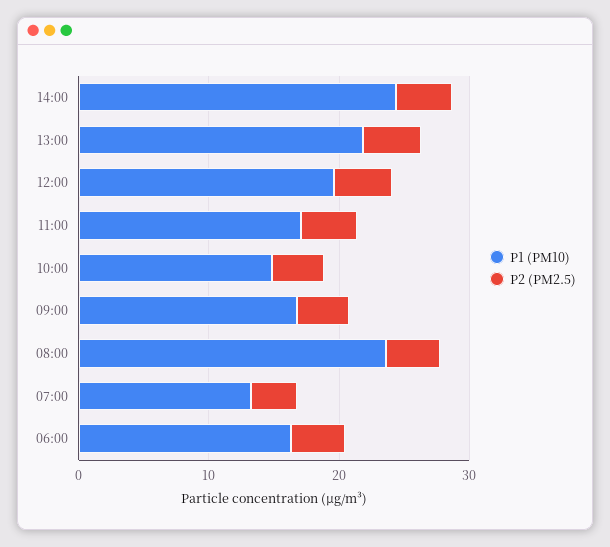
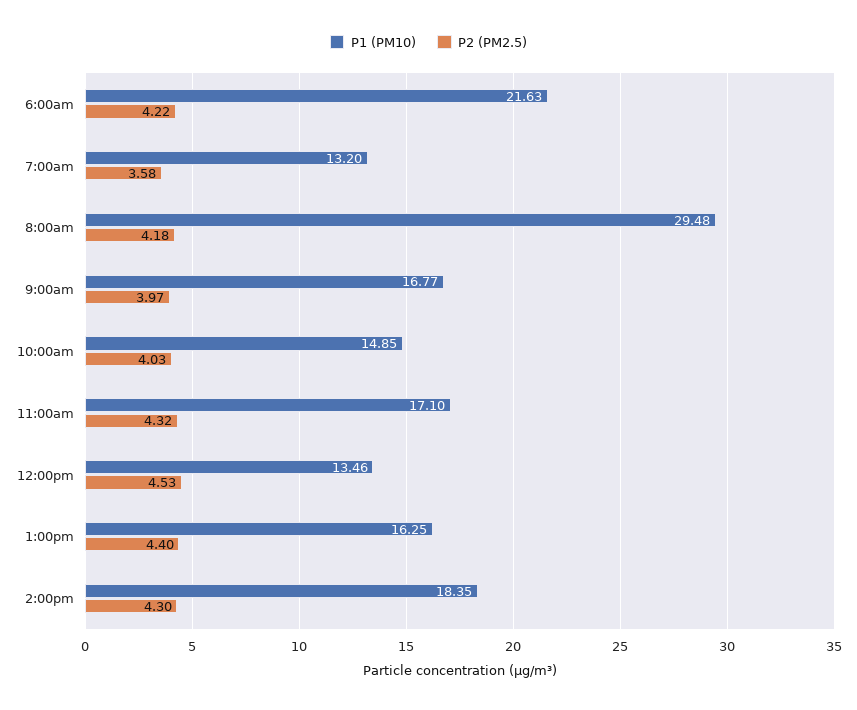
  {
    "P1 (PM10)": {
-     "14:00": 24,
+     "14:00": 18.35,
-     "13:00": 22,
+     "13:00": 16.25,
-     "12:00": 20,
+     "12:00": 13.46,
      "11:00": 17.1,
      "10:00": 14.85,
      "09:00": 16.77,
-     "08:00": 24,
+     "08:00": 29.48,
      "07:00": 13.2,
-     "06:00": 16
+     "06:00": 21.63
    },
    "P2 (PM2.5)": {
      "14:00": 4.3,
      "13:00": 4.4,
      "12:00": 4.53,
      "11:00": 4.32,
      "10:00": 4.03,
      "09:00": 3.97,
      "08:00": 4.18,
      "07:00": 3.58,
      "06:00": 4.22
    }
  }

